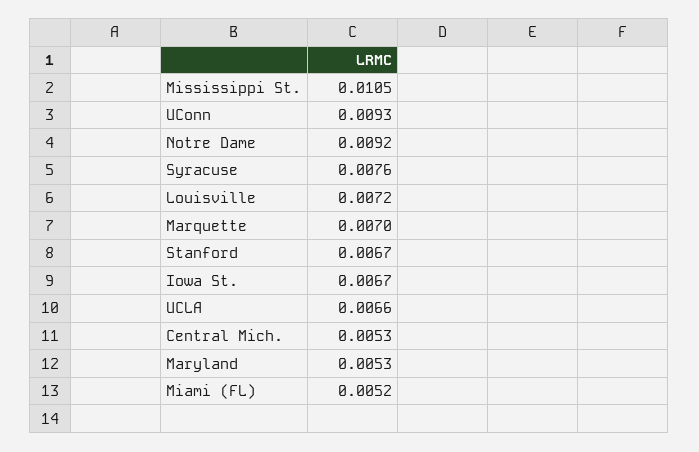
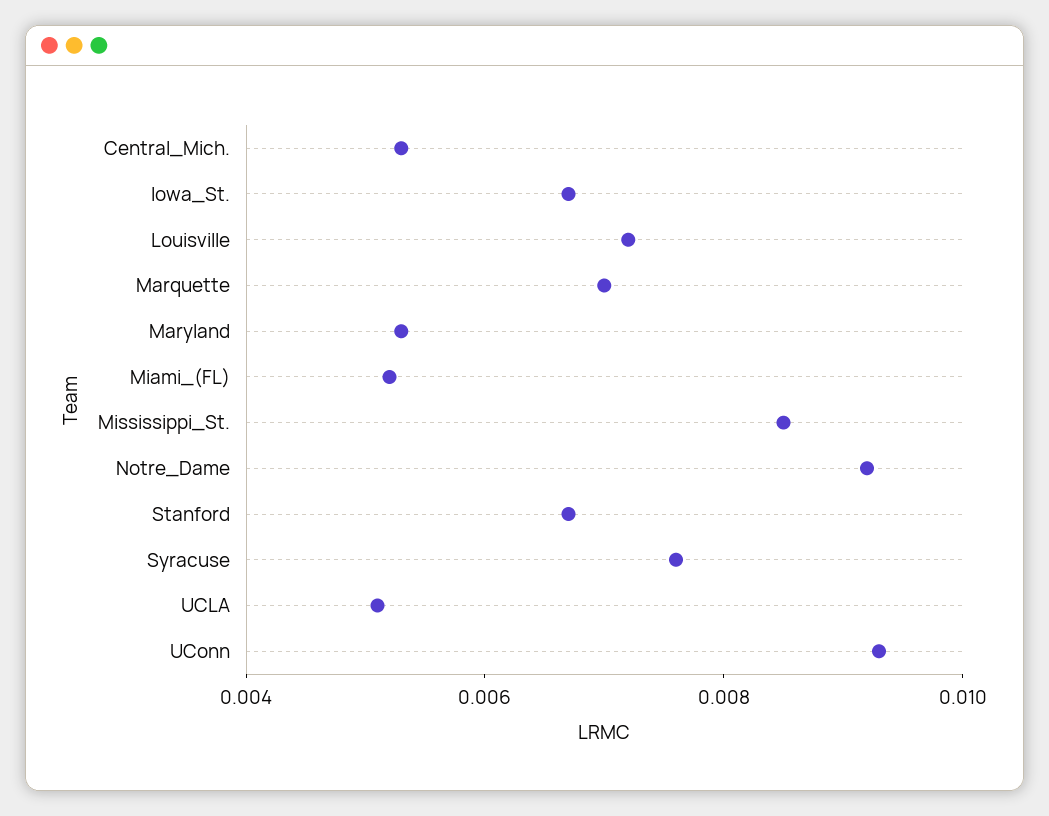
  {
-   "Mississippi St.": 0.0105,
+   "Mississippi St.": 0.0085,
    "UConn": 0.0093,
    "Notre Dame": 0.0092,
    "Syracuse": 0.0076,
    "Louisville": 0.0072,
    "Marquette": 0.007,
    "Stanford": 0.0067,
    "Iowa St.": 0.0067,
-   "UCLA": 0.0066,
+   "UCLA": 0.005,
    "Central Mich.": 0.0053,
    "Maryland": 0.0053,
    "Miami (FL)": 0.0052
  }

